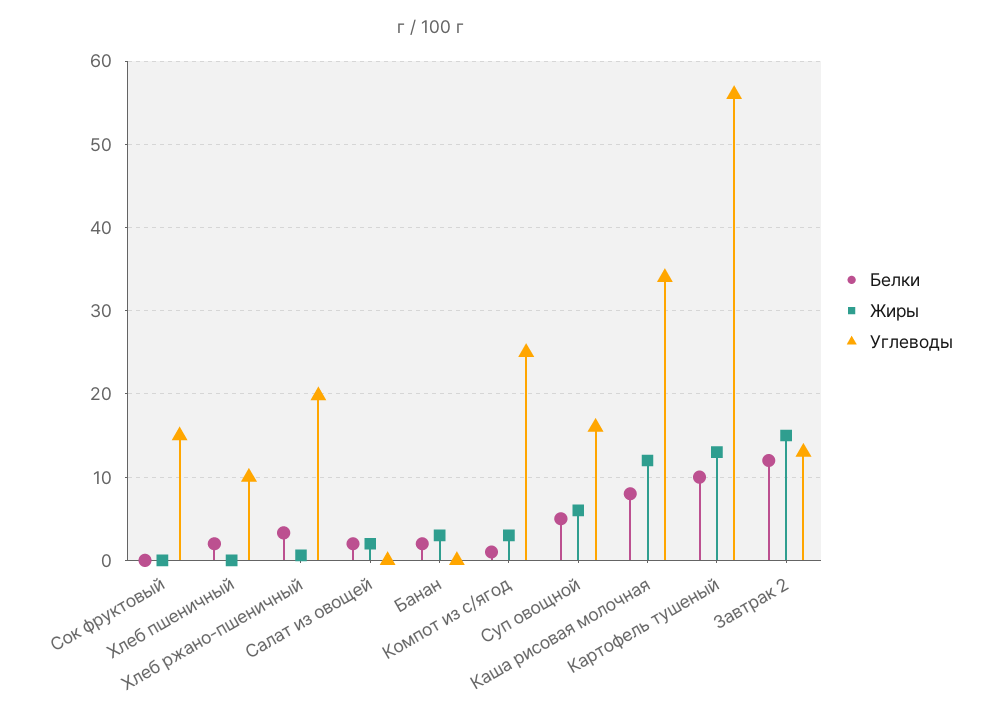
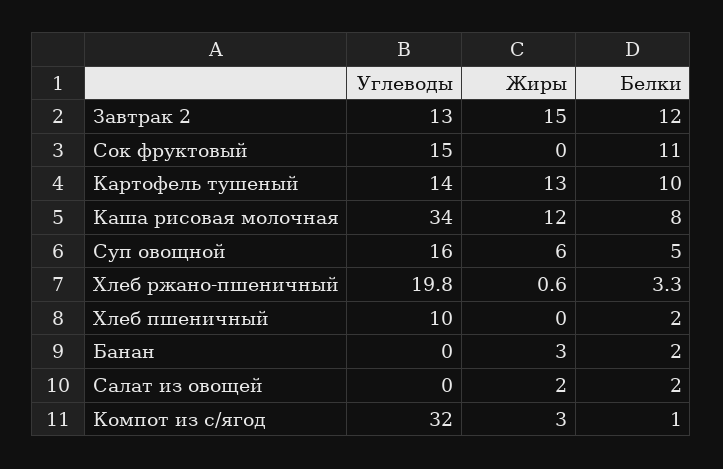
  {
    "Белки": {
-     "Сок фруктовый": 0,
+     "Сок фруктовый": 11,
      "Хлеб пшеничный": 2,
      "Хлеб ржано-пшеничный": 3.3,
      "Салат из овощей": 2,
      "Банан": 2,
      "Компот из с/ягод": 1,
      "Суп овощной": 5,
      "Каша рисовая молочная": 8,
      "Картофель тушеный": 10,
      "Завтрак 2": 12
    },
    "Жиры": {
      "Сок фруктовый": 0,
      "Хлеб пшеничный": 0,
      "Хлеб ржано-пшеничный": 0.6,
      "Салат из овощей": 2,
      "Банан": 3,
      "Компот из с/ягод": 3,
      "Суп овощной": 6,
      "Каша рисовая молочная": 12,
      "Картофель тушеный": 13,
      "Завтрак 2": 15
    },
    "Углеводы": {
      "Сок фруктовый": 15,
      "Хлеб пшеничный": 10,
      "Хлеб ржано-пшеничный": 19.8,
      "Салат из овощей": 0,
      "Банан": 0,
-     "Компот из с/ягод": 25,
+     "Компот из с/ягод": 32,
      "Суп овощной": 16,
      "Каша рисовая молочная": 34,
-     "Картофель тушеный": 56,
+     "Картофель тушеный": 14,
      "Завтрак 2": 13
    }
  }

